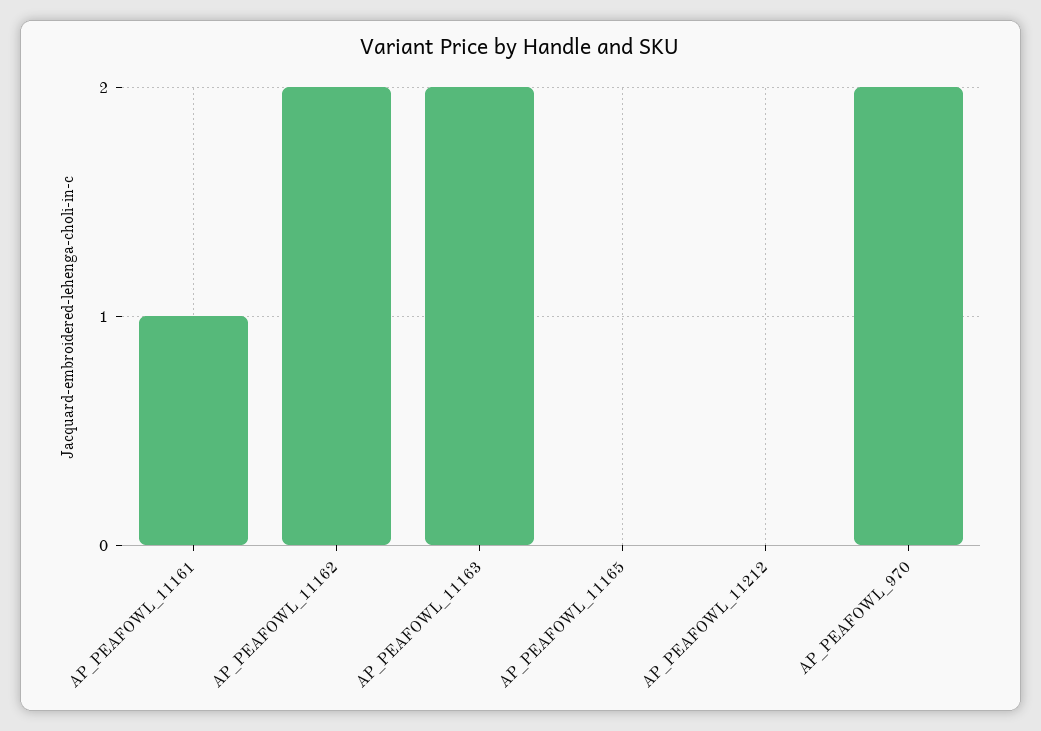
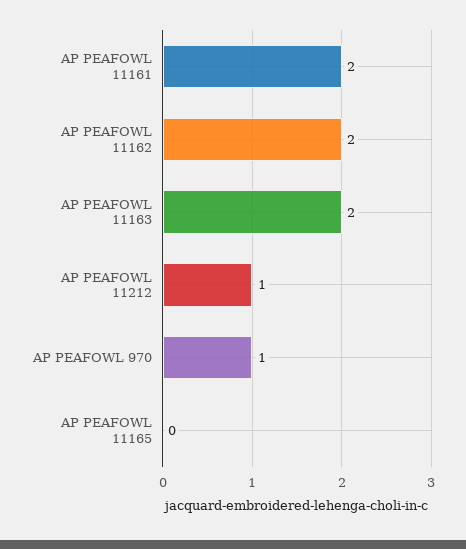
  {
-   "AP_PEAFOWL_11161": 1,
+   "AP_PEAFOWL_11161": 2,
    "AP_PEAFOWL_11162": 2,
    "AP_PEAFOWL_11163": 2,
    "AP_PEAFOWL_11165": 0,
-   "AP_PEAFOWL_11212": 0,
+   "AP_PEAFOWL_11212": 1,
-   "AP_PEAFOWL_970": 2
+   "AP_PEAFOWL_970": 1
  }

